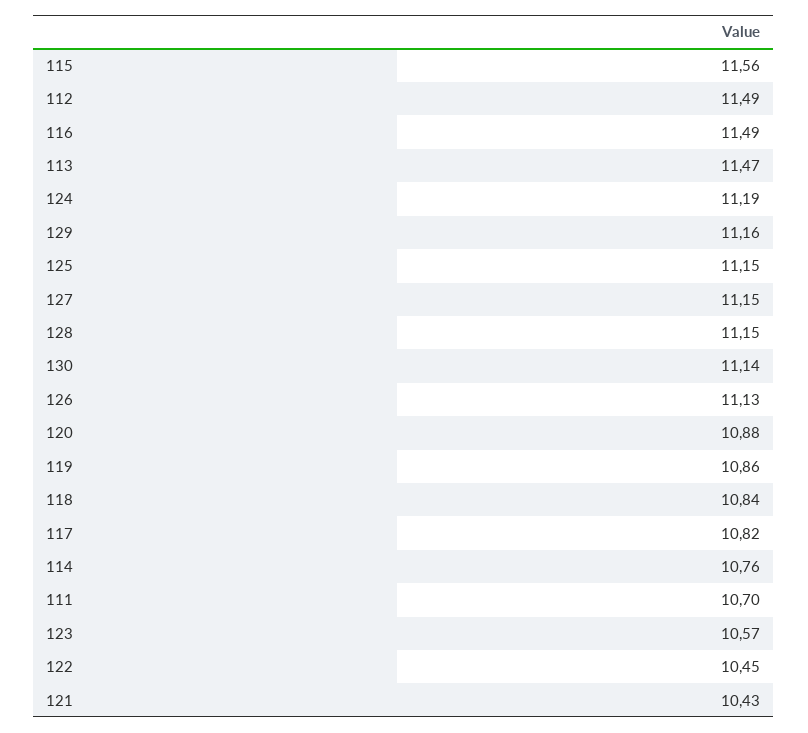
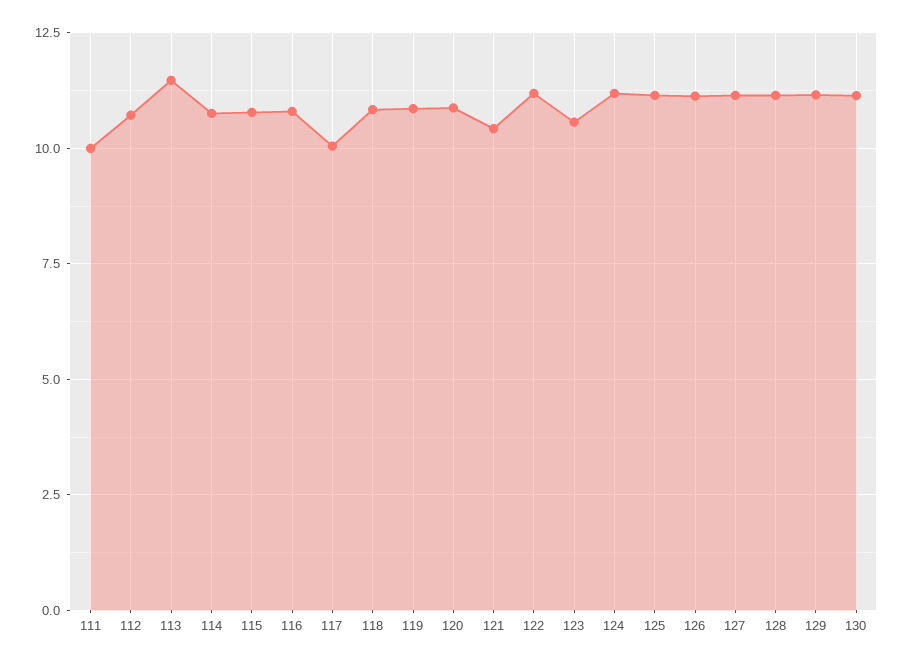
  {
-   "115": 11.56,
+   "115": 10.75,
-   "112": 11.49,
+   "112": 10.75,
-   "116": 11.49,
+   "116": 10.75,
    "113": 11.47,
    "124": 11.19,
    "129": 11.16,
    "125": 11.15,
    "127": 11.15,
    "128": 11.15,
    "130": 11.14,
    "126": 11.13,
    "120": 10.88,
    "119": 10.86,
    "118": 10.84,
-   "117": 10.82,
+   "117": 10,
    "114": 10.76,
-   "111": 10.7,
+   "111": 10,
    "123": 10.57,
-   "122": 10.45,
+   "122": 11.25,
    "121": 10.43
  }

